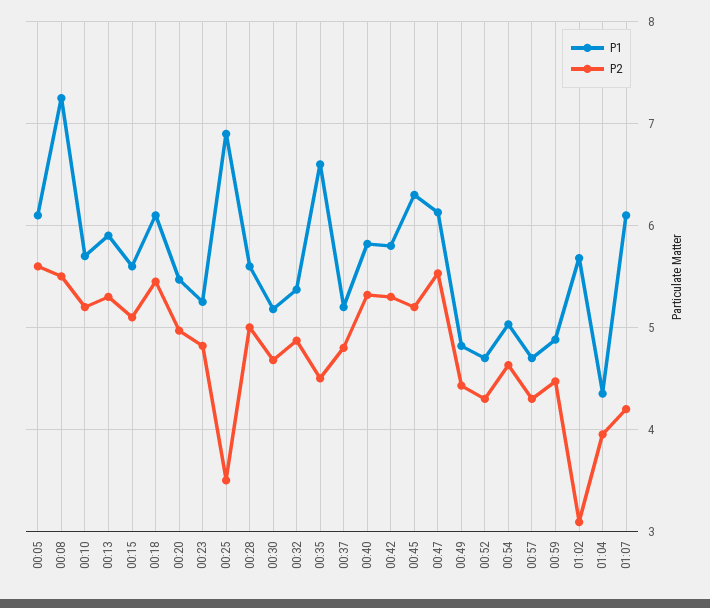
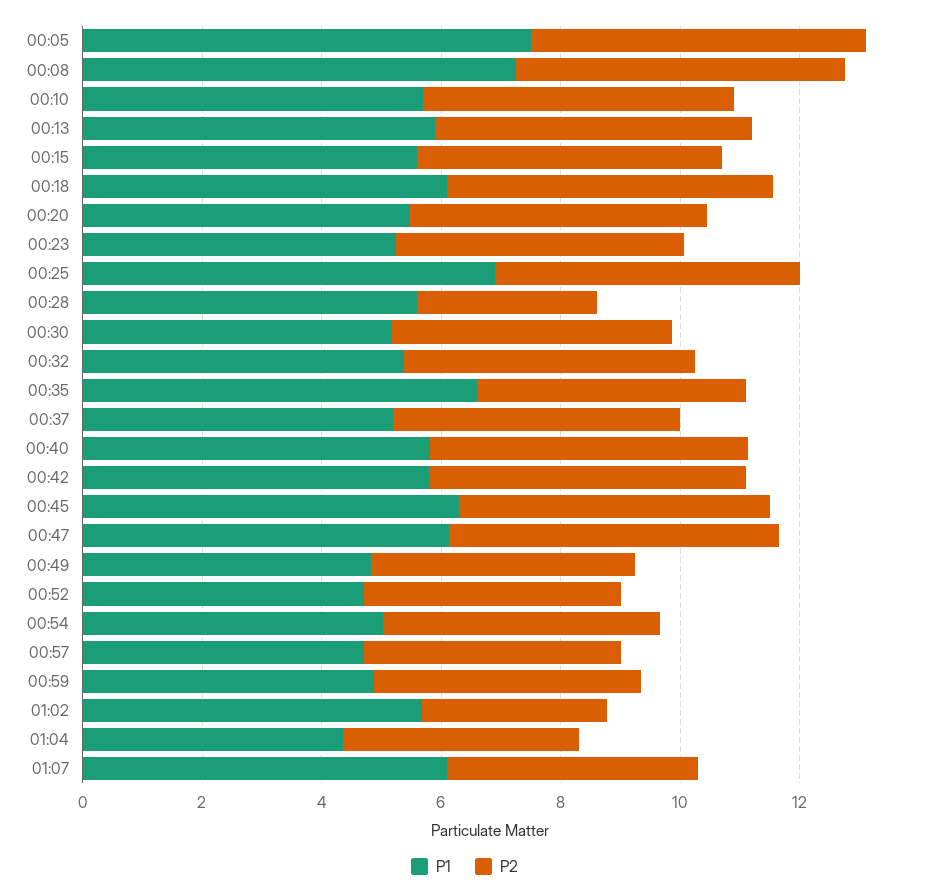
  {
    "P1": {
-     "00:05": 6.1,
+     "00:05": 7.5,
      "00:08": 7.3,
      "00:10": 5.7,
      "00:13": 5.9,
      "00:15": 5.6,
      "00:18": 6.1,
      "00:20": 5.5,
      "00:23": 5.3,
      "00:25": 6.9,
      "00:28": 5.6,
      "00:30": 5.2,
      "00:32": 5.4,
      "00:35": 6.6,
      "00:37": 5.2,
      "00:40": 5.8,
      "00:42": 5.8,
      "00:45": 6.3,
      "00:47": 6.1,
      "00:49": 4.8,
      "00:52": 4.7,
      "00:54": 5,
      "00:57": 4.7,
      "00:59": 4.9,
      "01:02": 5.7,
      "01:04": 4.4,
      "01:07": 6.1
    },
    "P2": {
      "00:05": 5.6,
      "00:08": 5.5,
      "00:10": 5.2,
      "00:13": 5.3,
      "00:15": 5.1,
      "00:18": 5.5,
      "00:20": 5,
      "00:23": 4.8,
-     "00:25": 3.5,
+     "00:25": 5,
-     "00:28": 5,
+     "00:28": 3,
      "00:30": 4.7,
      "00:32": 4.9,
      "00:35": 4.5,
      "00:37": 4.8,
      "00:40": 5.3,
      "00:42": 5.3,
      "00:45": 5.2,
      "00:47": 5.5,
      "00:49": 4.4,
      "00:52": 4.3,
      "00:54": 4.6,
      "00:57": 4.3,
      "00:59": 4.5,
      "01:02": 3.1,
      "01:04": 4,
      "01:07": 4.2
    }
  }

